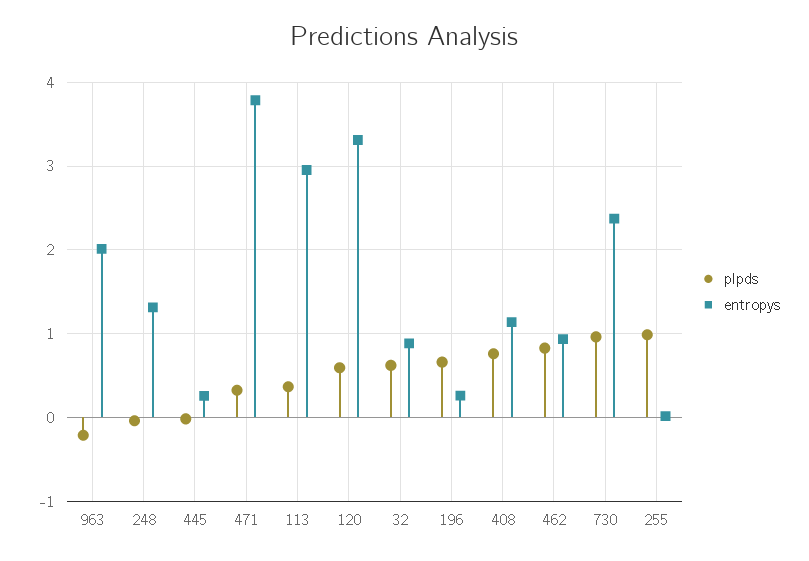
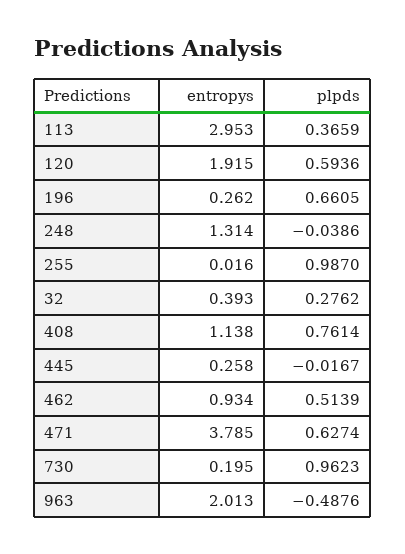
  {
    "plpds": {
-     "963": -0.2,
+     "963": -0.4876,
      "248": -0.0386,
      "445": -0.0167,
-     "471": 0.3,
+     "471": 0.6274,
      "113": 0.3659,
      "120": 0.5936,
-     "32": 0.6,
+     "32": 0.2762,
      "196": 0.6605,
      "408": 0.7614,
-     "462": 0.8,
+     "462": 0.5139,
      "730": 0.9623,
      "255": 0.987
    },
    "entropys": {
      "963": 2.013,
      "248": 1.314,
      "445": 0.258,
      "471": 3.785,
      "113": 2.953,
-     "120": 3.3,
+     "120": 1.915,
-     "32": 0.9,
+     "32": 0.393,
      "196": 0.262,
      "408": 1.138,
      "462": 0.934,
-     "730": 2.4,
+     "730": 0.195,
      "255": 0.016
    }
  }

